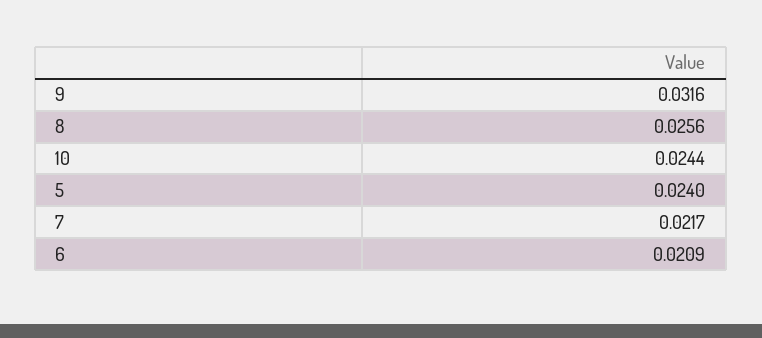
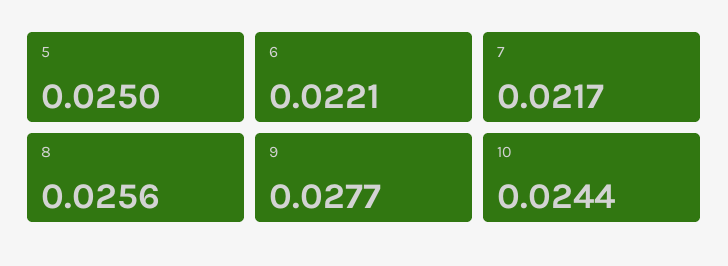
  {
-   "9": 0.0316,
+   "9": 0.0277,
    "8": 0.0256,
    "10": 0.0244,
-   "5": 0.024,
+   "5": 0.025,
    "7": 0.0217,
-   "6": 0.0209
+   "6": 0.0221
  }

